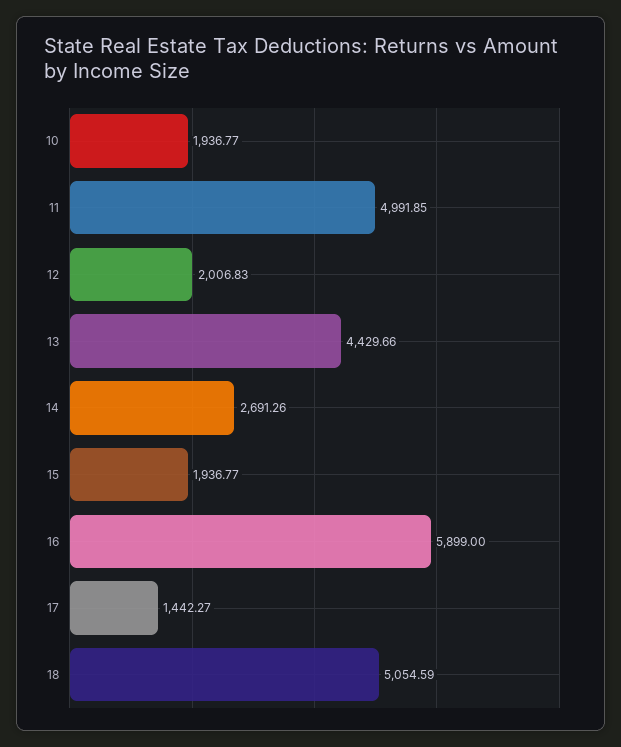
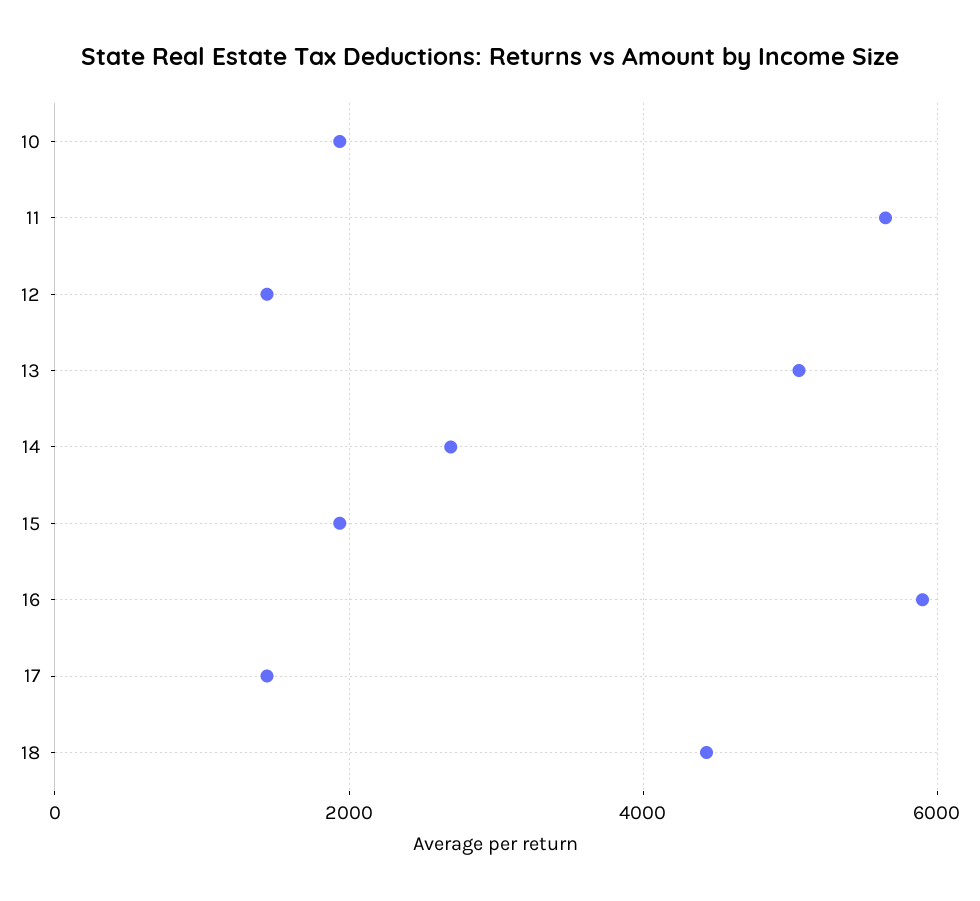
  {
    "10": 1936.77,
-   "11": 4991.85,
+   "11": 5600,
-   "12": 2006.83,
+   "12": 1400,
-   "13": 4429.66,
+   "13": 5000,
    "14": 2691.26,
    "15": 1936.77,
    "16": 5899,
    "17": 1442.27,
-   "18": 5054.59
+   "18": 4400
  }

